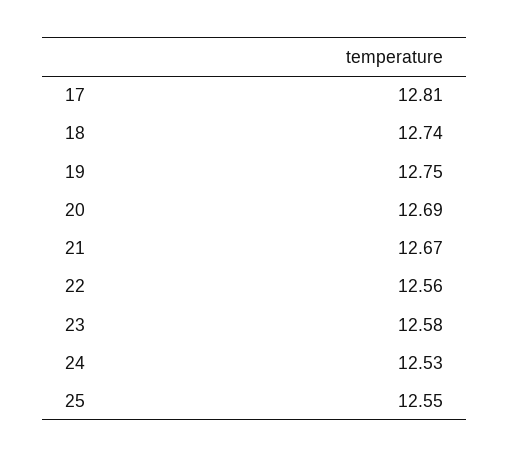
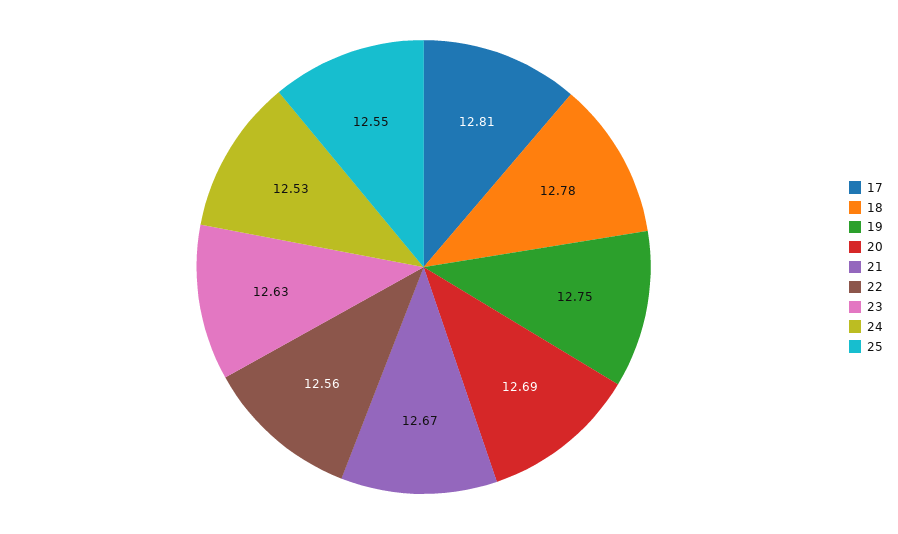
  {
    "17": 12.81,
-   "18": 12.74,
+   "18": 12.78,
    "19": 12.75,
    "20": 12.69,
    "21": 12.67,
    "22": 12.56,
-   "23": 12.58,
+   "23": 12.63,
    "24": 12.53,
    "25": 12.55
  }

